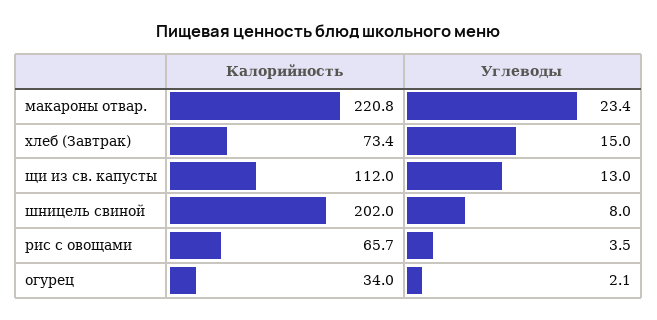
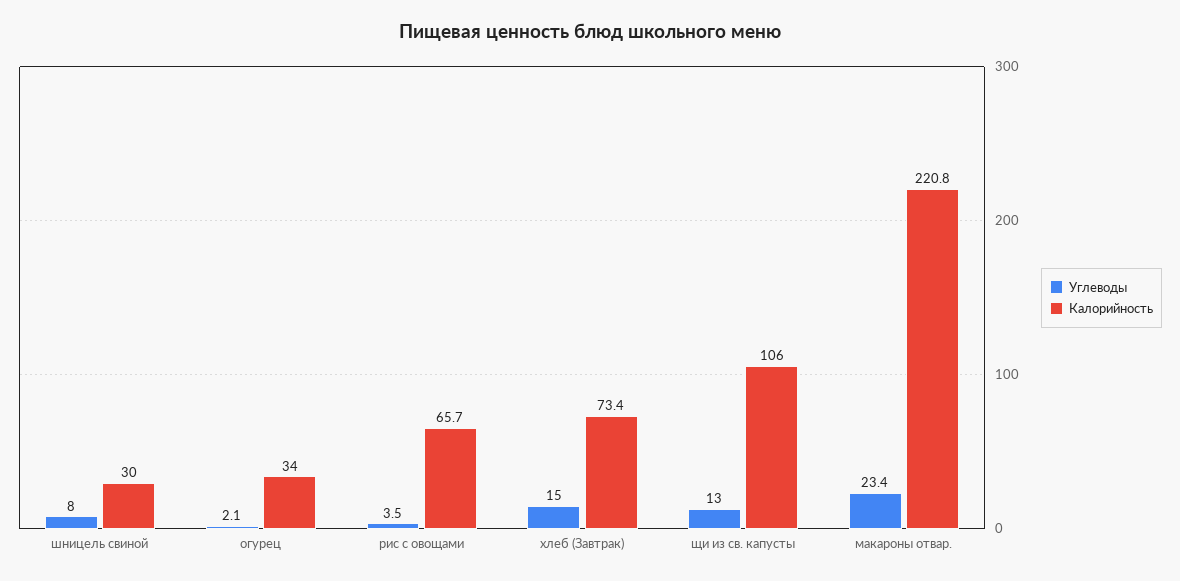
  {
    "Калорийность": {
      "макароны отвар.": 220.8,
      "хлеб (Завтрак)": 73.4,
-     "щи из св. капусты": 112,
+     "щи из св. капусты": 106,
-     "шницель свиной": 202,
+     "шницель свиной": 30,
      "рис с овощами": 65.7,
      "огурец": 34
    },
    "Углеводы": {
      "макароны отвар.": 23.4,
      "хлеб (Завтрак)": 15,
      "щи из св. капусты": 13,
      "шницель свиной": 8,
      "рис с овощами": 3.5,
      "огурец": 2.1
    }
  }

